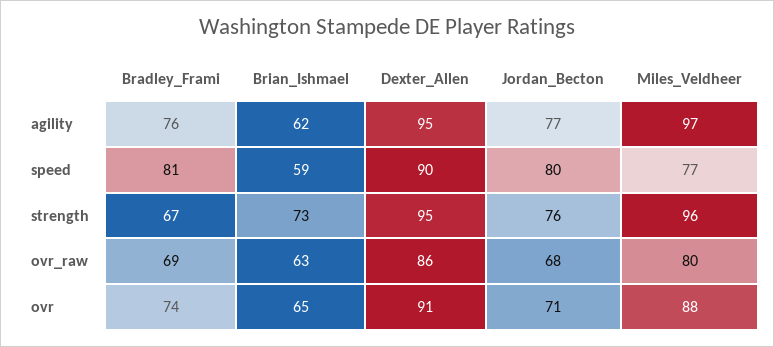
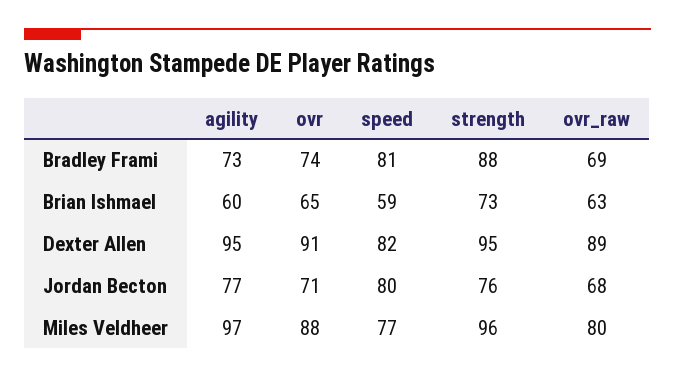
  {
    "Bradley_Frami": {
-     "agility": 76,
+     "agility": 73,
      "speed": 81,
-     "strength": 67,
+     "strength": 88,
      "ovr_raw": 69,
      "ovr": 74
    },
    "Brian_Ishmael": {
-     "agility": 62,
+     "agility": 60,
      "speed": 59,
      "strength": 73,
      "ovr_raw": 63,
      "ovr": 65
    },
    "Dexter_Allen": {
      "agility": 95,
-     "speed": 90,
+     "speed": 82,
      "strength": 95,
-     "ovr_raw": 86,
+     "ovr_raw": 89,
      "ovr": 91
    },
    "Jordan_Becton": {
      "agility": 77,
      "speed": 80,
      "strength": 76,
      "ovr_raw": 68,
      "ovr": 71
    },
    "Miles_Veldheer": {
      "agility": 97,
      "speed": 77,
      "strength": 96,
      "ovr_raw": 80,
      "ovr": 88
    }
  }

